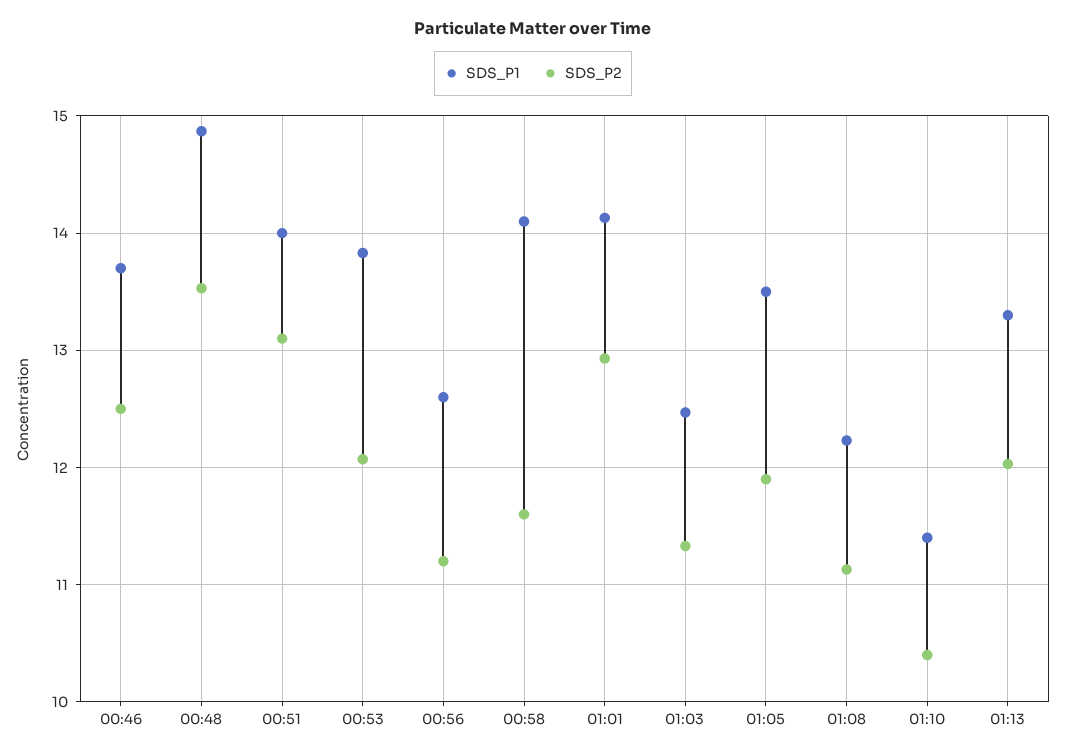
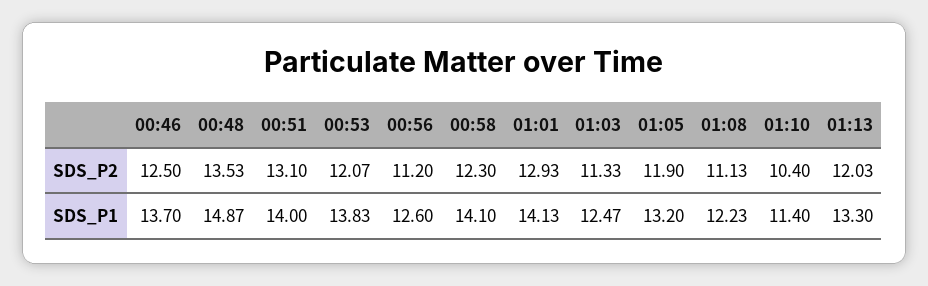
  {
    "SDS_P1": {
      "00:46": 13.7,
      "00:48": 14.87,
      "00:51": 14,
      "00:53": 13.83,
      "00:56": 12.6,
      "00:58": 14.1,
      "01:01": 14.13,
      "01:03": 12.47,
-     "01:05": 13.5,
+     "01:05": 13.2,
      "01:08": 12.23,
      "01:10": 11.4,
      "01:13": 13.3
    },
    "SDS_P2": {
      "00:46": 12.5,
      "00:48": 13.53,
      "00:51": 13.1,
      "00:53": 12.07,
      "00:56": 11.2,
-     "00:58": 11.6,
+     "00:58": 12.3,
      "01:01": 12.93,
      "01:03": 11.33,
      "01:05": 11.9,
      "01:08": 11.13,
      "01:10": 10.4,
      "01:13": 12.03
    }
  }

